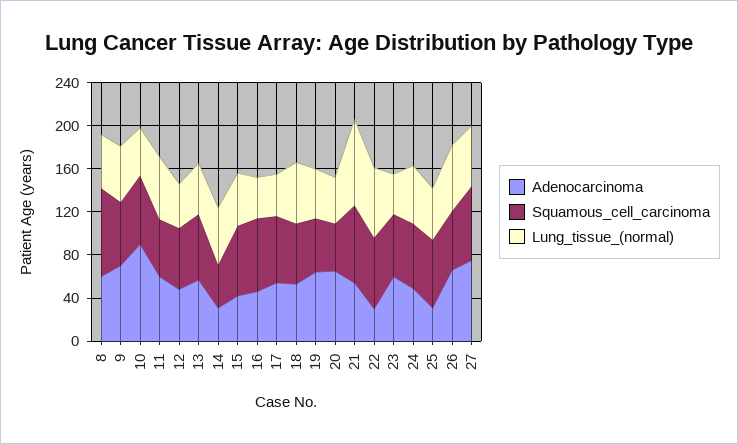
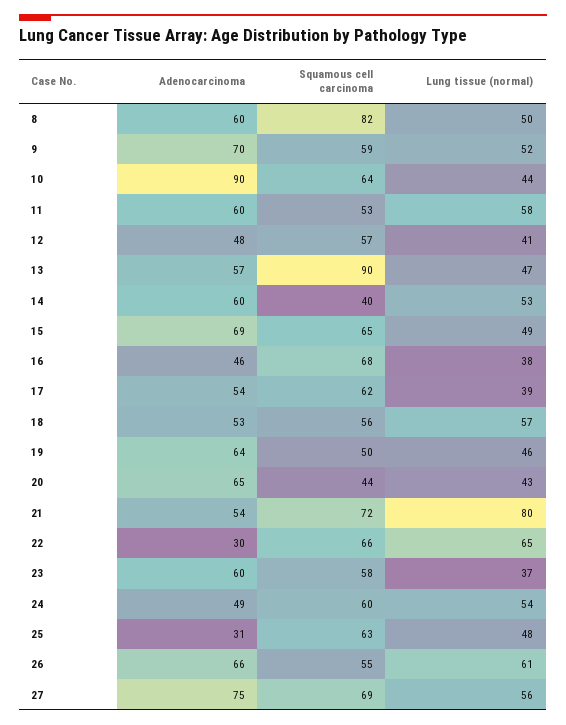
  {
    "Adenocarcinoma": {
      "8": 60,
      "9": 70,
      "10": 90,
      "11": 60,
      "12": 48,
      "13": 57,
-     "14": 30,
+     "14": 60,
-     "15": 40,
+     "15": 69,
      "16": 46,
      "17": 54,
      "18": 53,
      "19": 64,
      "20": 65,
      "21": 54,
      "22": 30,
      "23": 60,
      "24": 49,
      "25": 31,
      "26": 66,
      "27": 75
    },
    "Squamous_cell_carcinoma": {
      "8": 82,
      "9": 59,
      "10": 64,
      "11": 53,
      "12": 57,
-     "13": 60,
+     "13": 90,
      "14": 40,
      "15": 65,
      "16": 68,
      "17": 62,
      "18": 56,
      "19": 50,
      "20": 44,
      "21": 72,
      "22": 66,
      "23": 58,
      "24": 60,
      "25": 63,
      "26": 55,
      "27": 69
    },
    "Lung_tissue_(normal)": {
      "8": 50,
      "9": 52,
      "10": 44,
      "11": 58,
      "12": 41,
      "13": 47,
      "14": 53,
      "15": 49,
      "16": 38,
      "17": 39,
      "18": 57,
      "19": 46,
      "20": 43,
      "21": 80,
      "22": 65,
      "23": 37,
      "24": 54,
      "25": 48,
      "26": 61,
      "27": 56
    }
  }

